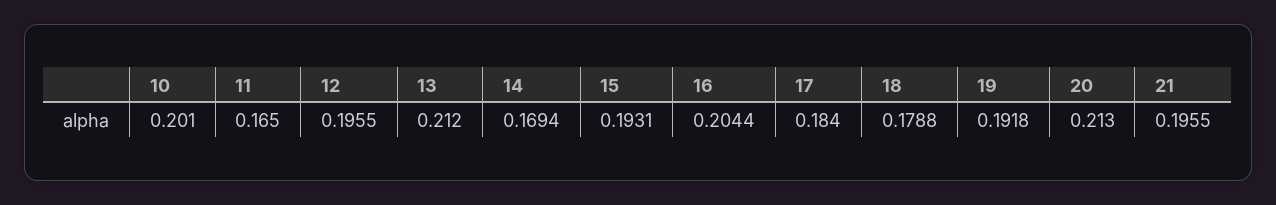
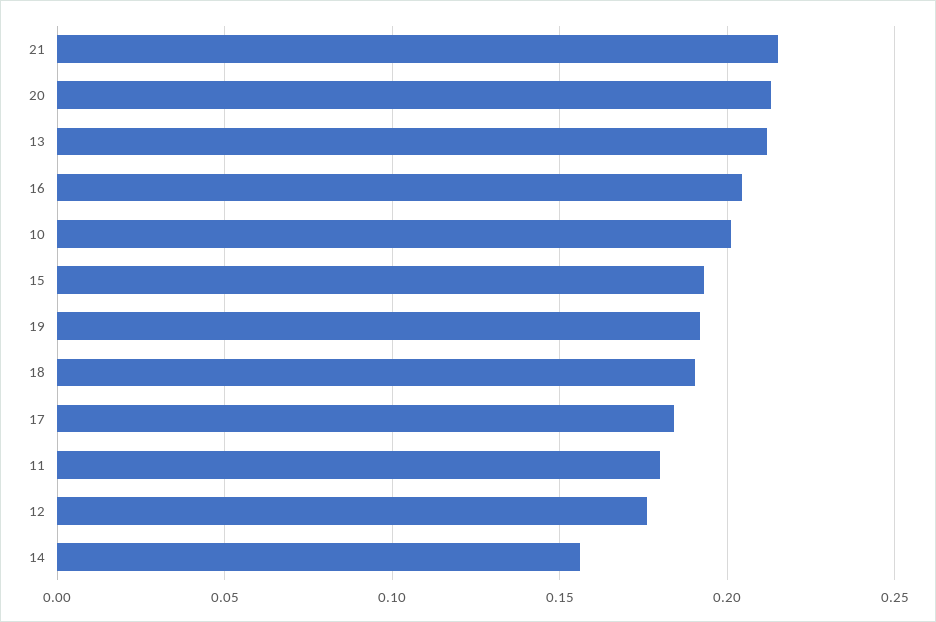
  {
    "10": 0.201,
-   "11": 0.165,
+   "11": 0.18,
-   "12": 0.1955,
+   "12": 0.175,
    "13": 0.212,
-   "14": 0.1694,
+   "14": 0.155,
    "15": 0.1931,
    "16": 0.2044,
    "17": 0.184,
-   "18": 0.1788,
+   "18": 0.19,
    "19": 0.1918,
    "20": 0.213,
-   "21": 0.1955
+   "21": 0.215
  }

